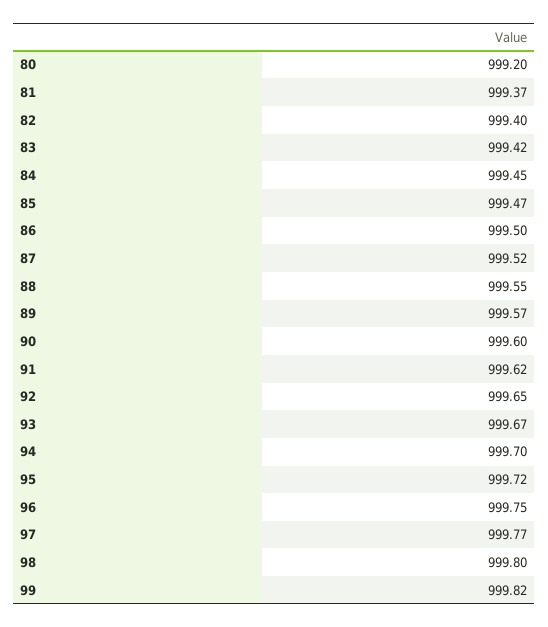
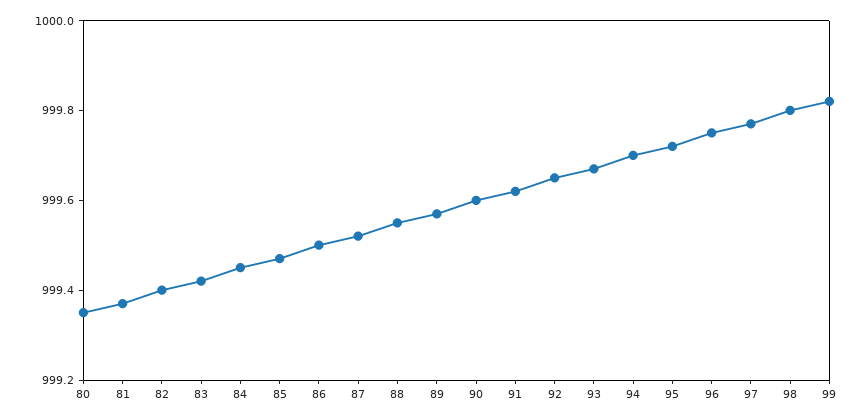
  {
-   "80": 999.2,
+   "80": 999.35,
    "81": 999.37,
    "82": 999.4,
    "83": 999.42,
    "84": 999.45,
    "85": 999.47,
    "86": 999.5,
    "87": 999.52,
    "88": 999.55,
    "89": 999.57,
    "90": 999.6,
    "91": 999.62,
    "92": 999.65,
    "93": 999.67,
    "94": 999.7,
    "95": 999.72,
    "96": 999.75,
    "97": 999.77,
    "98": 999.8,
    "99": 999.82
  }

